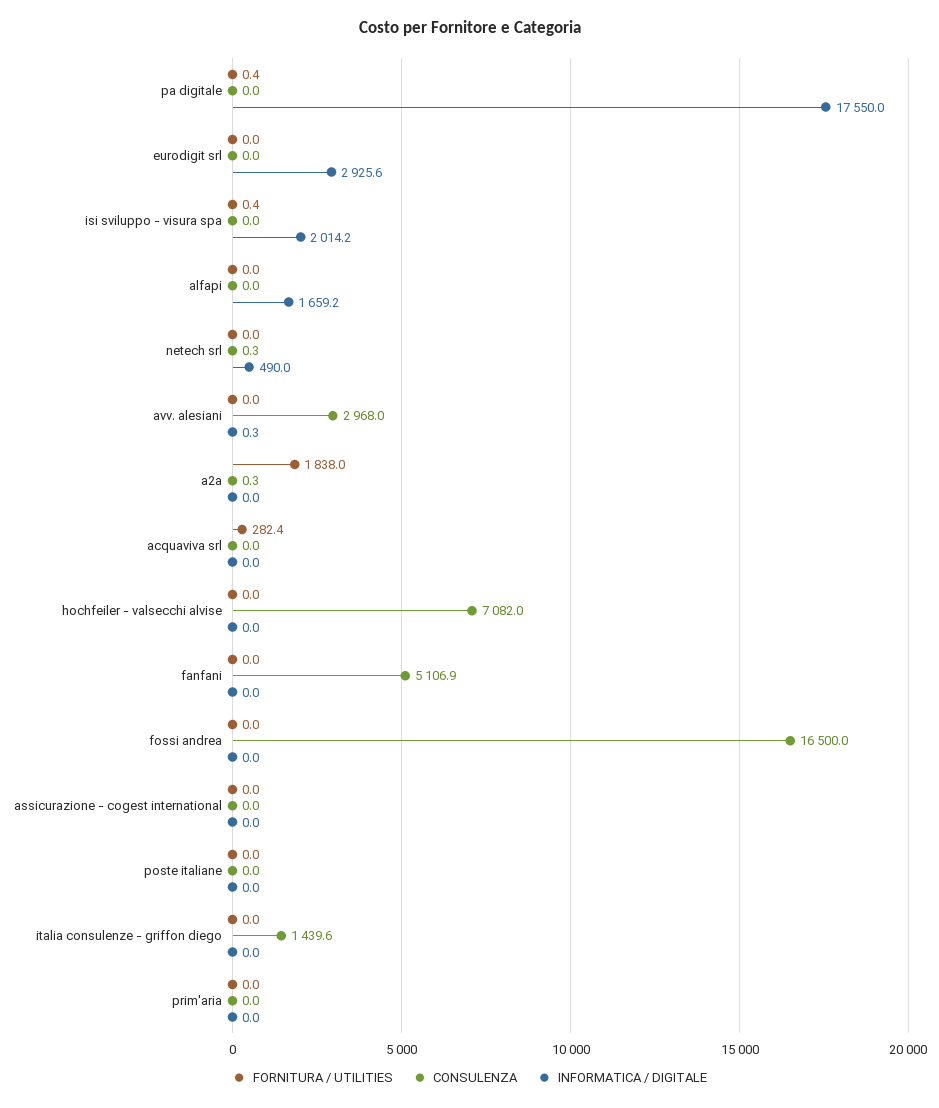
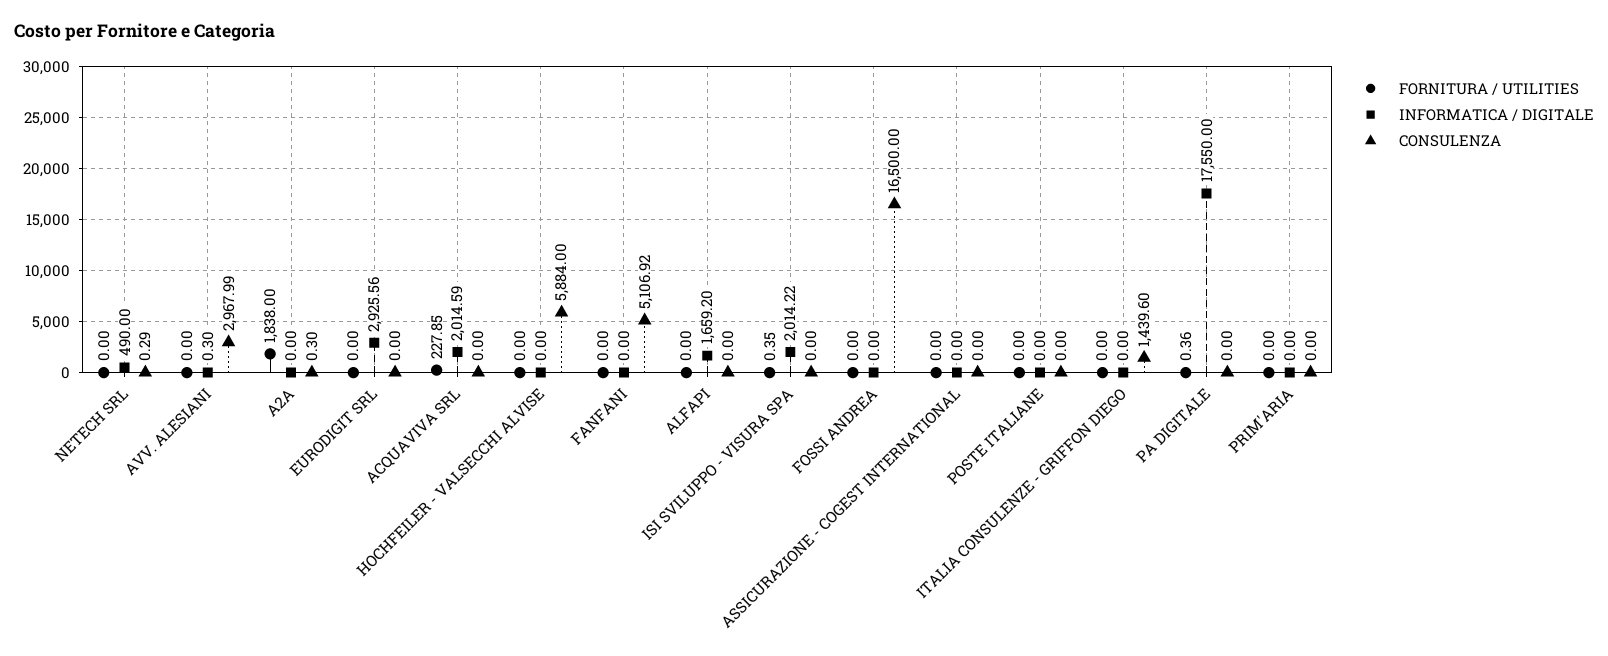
  {
    "FORNITURA / UTILITIES": {
      "pa digitale": 0.36,
      "eurodigit srl": 0,
      "isi sviluppo - visura spa": 0.35,
      "alfapi": 0,
      "netech srl": 0,
      "avv. alesiani": 0,
      "a2a": 1838,
-     "acquaviva srl": 282.4,
+     "acquaviva srl": 227.85,
      "hochfeiler - valsecchi alvise": 0,
      "fanfani": 0,
      "fossi andrea": 0,
      "assicurazione - cogest international": 0,
      "poste italiane": 0,
      "italia consulenze - griffon diego": 0,
      "prim'aria": 0
    },
    "CONSULENZA": {
      "pa digitale": 0,
      "eurodigit srl": 0,
      "isi sviluppo - visura spa": 0,
      "alfapi": 0,
      "netech srl": 0.29,
      "avv. alesiani": 2967.99,
      "a2a": 0.3,
      "acquaviva srl": 0,
-     "hochfeiler - valsecchi alvise": 7082,
+     "hochfeiler - valsecchi alvise": 5884,
      "fanfani": 5106.92,
      "fossi andrea": 16500,
      "assicurazione - cogest international": 0,
      "poste italiane": 0,
      "italia consulenze - griffon diego": 1439.6,
      "prim'aria": 0
    },
    "INFORMATICA / DIGITALE": {
      "pa digitale": 17550,
      "eurodigit srl": 2925.56,
      "isi sviluppo - visura spa": 2014.22,
      "alfapi": 1659.2,
      "netech srl": 490,
      "avv. alesiani": 0.3,
      "a2a": 0,
-     "acquaviva srl": 0,
+     "acquaviva srl": 2014.59,
      "hochfeiler - valsecchi alvise": 0,
      "fanfani": 0,
      "fossi andrea": 0,
      "assicurazione - cogest international": 0,
      "poste italiane": 0,
      "italia consulenze - griffon diego": 0,
      "prim'aria": 0
    }
  }

